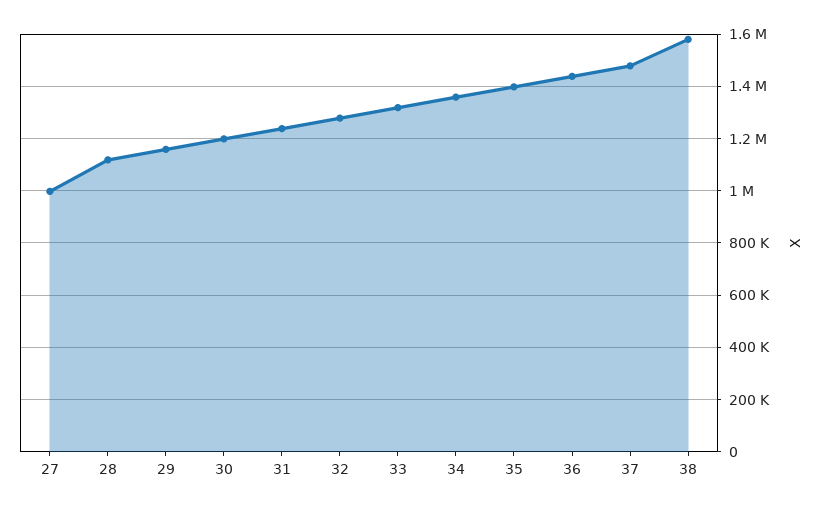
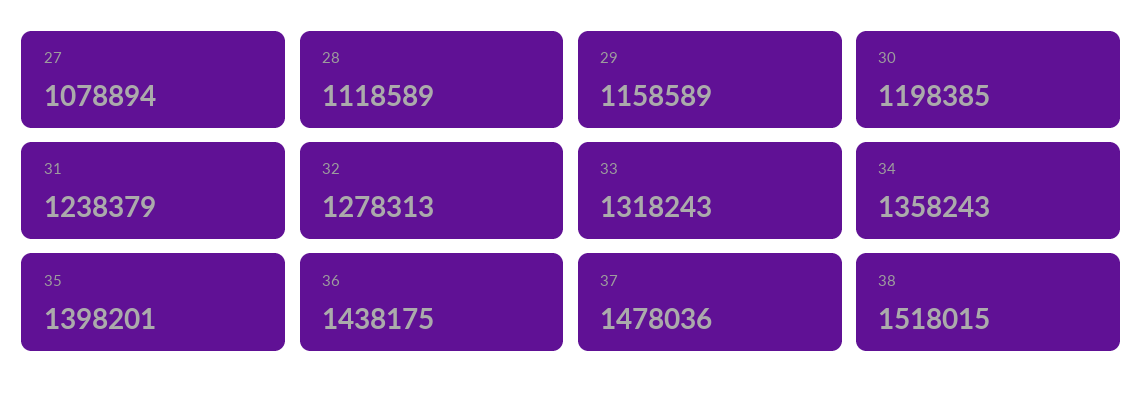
  {
-   "27": 1000000,
+   "27": 1078894,
    "28": 1118589,
    "29": 1158589,
    "30": 1198385,
    "31": 1238379,
    "32": 1278313,
    "33": 1318243,
    "34": 1358243,
    "35": 1398201,
    "36": 1438175,
    "37": 1478036,
-   "38": 1575000
+   "38": 1518015
  }

